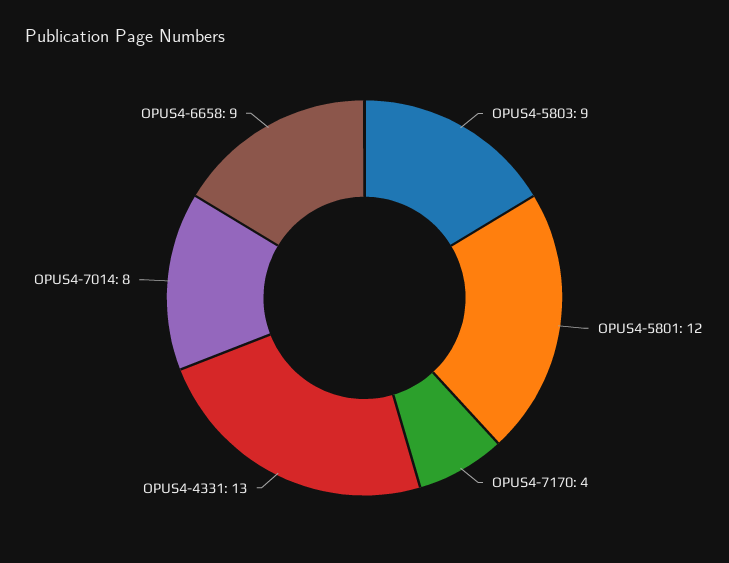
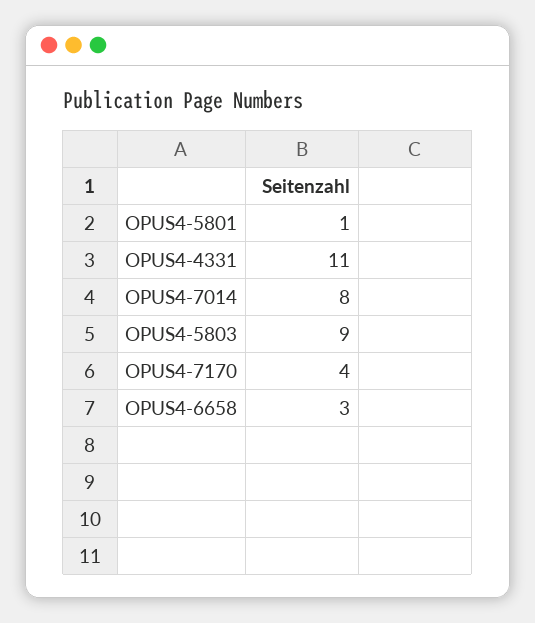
  {
    "OPUS4-5803": 9,
-   "OPUS4-5801": 12,
+   "OPUS4-5801": 1,
    "OPUS4-7170": 4,
-   "OPUS4-4331": 13,
+   "OPUS4-4331": 11,
    "OPUS4-7014": 8,
-   "OPUS4-6658": 9
+   "OPUS4-6658": 3
  }

